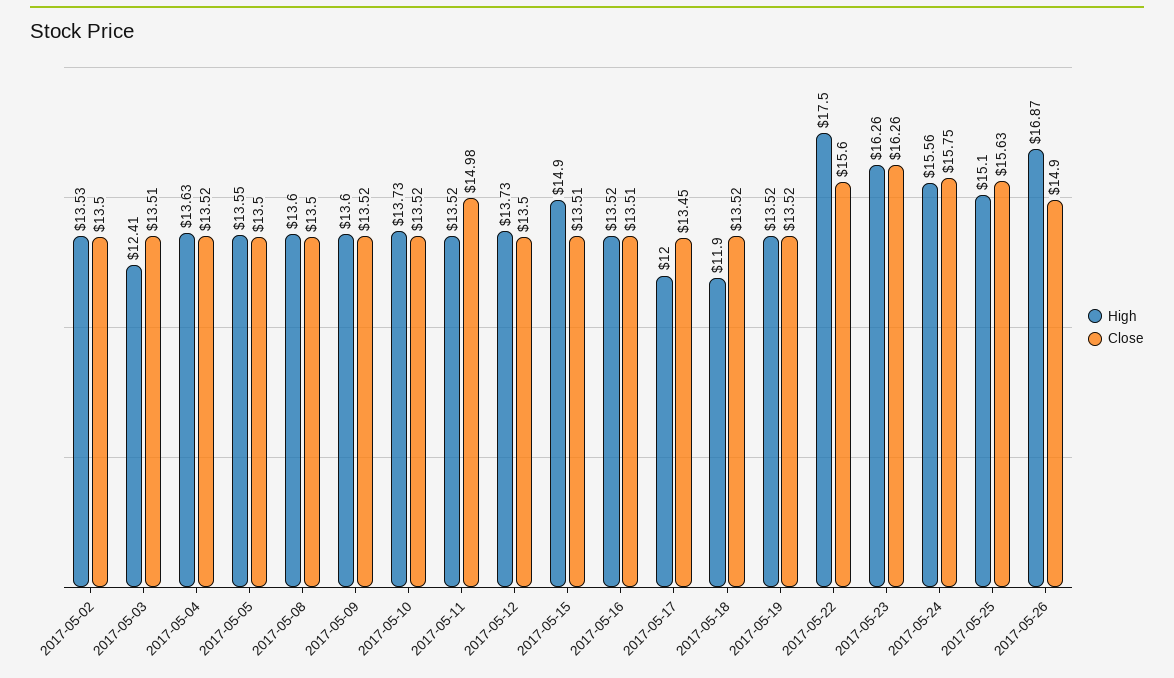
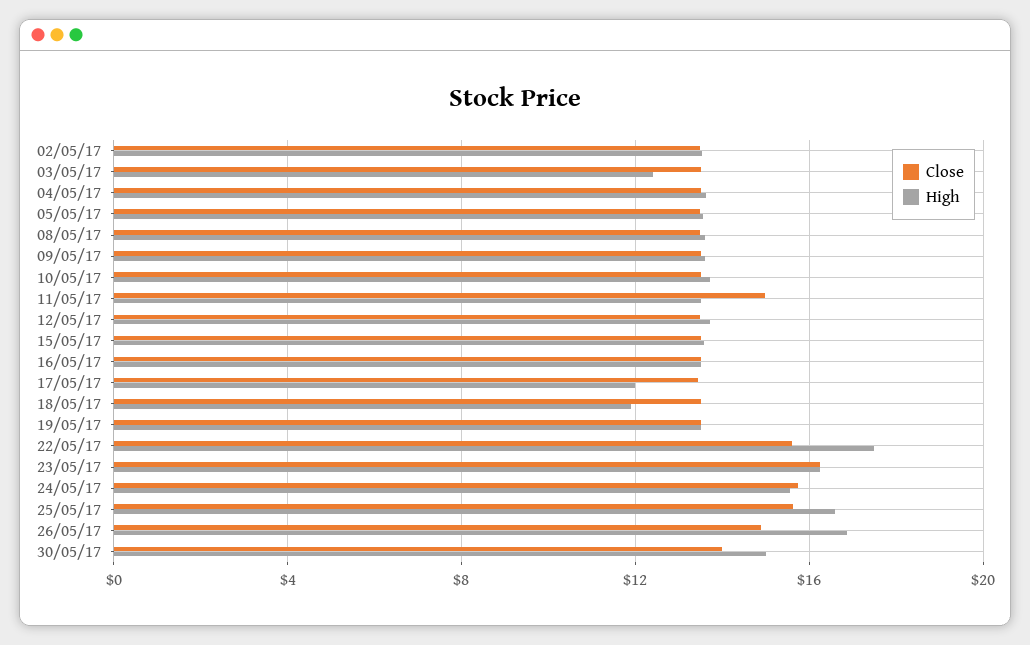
  {
    "High": {
      "2017-05-02": 13.53,
      "2017-05-03": 12.41,
      "2017-05-04": 13.63,
      "2017-05-05": 13.55,
      "2017-05-08": 13.6,
      "2017-05-09": 13.6,
      "2017-05-10": 13.73,
      "2017-05-11": 13.52,
      "2017-05-12": 13.73,
-     "2017-05-15": 14.9,
+     "2017-05-15": 13.5,
      "2017-05-16": 13.52,
      "2017-05-17": 12,
      "2017-05-18": 11.9,
      "2017-05-19": 13.52,
      "2017-05-22": 17.5,
      "2017-05-23": 16.26,
      "2017-05-24": 15.56,
-     "2017-05-25": 15.1,
+     "2017-05-25": 16.5,
-     "2017-05-26": 16.87
+     "2017-05-26": 16.87,
+     "30/05/17": 15
    },
    "Close": {
      "2017-05-02": 13.5,
      "2017-05-03": 13.51,
      "2017-05-04": 13.52,
      "2017-05-05": 13.5,
      "2017-05-08": 13.5,
      "2017-05-09": 13.52,
      "2017-05-10": 13.52,
      "2017-05-11": 14.98,
      "2017-05-12": 13.5,
      "2017-05-15": 13.51,
      "2017-05-16": 13.51,
      "2017-05-17": 13.45,
      "2017-05-18": 13.52,
      "2017-05-19": 13.52,
      "2017-05-22": 15.6,
      "2017-05-23": 16.26,
      "2017-05-24": 15.75,
      "2017-05-25": 15.63,
-     "2017-05-26": 14.9
+     "2017-05-26": 14.9,
+     "30/05/17": 14
    }
  }

